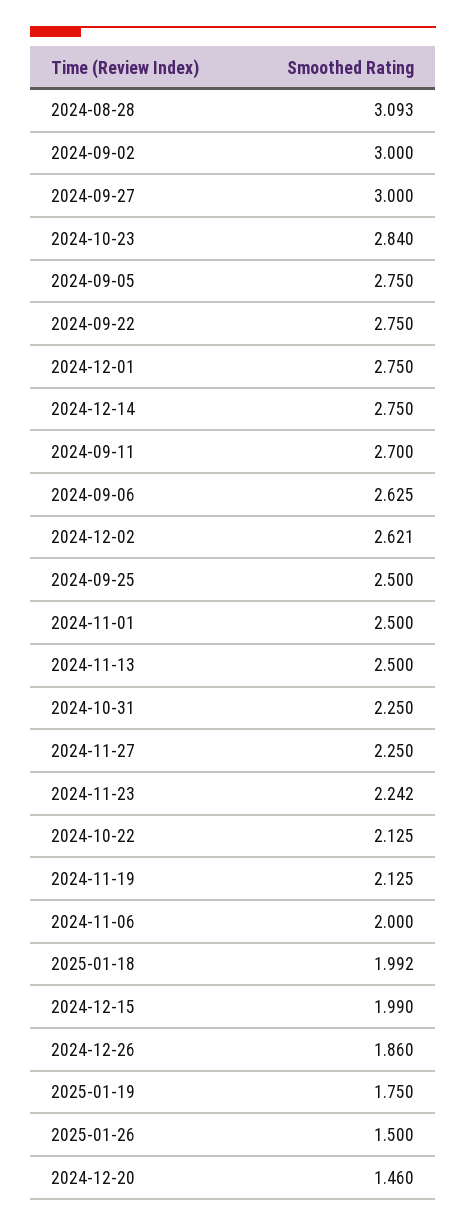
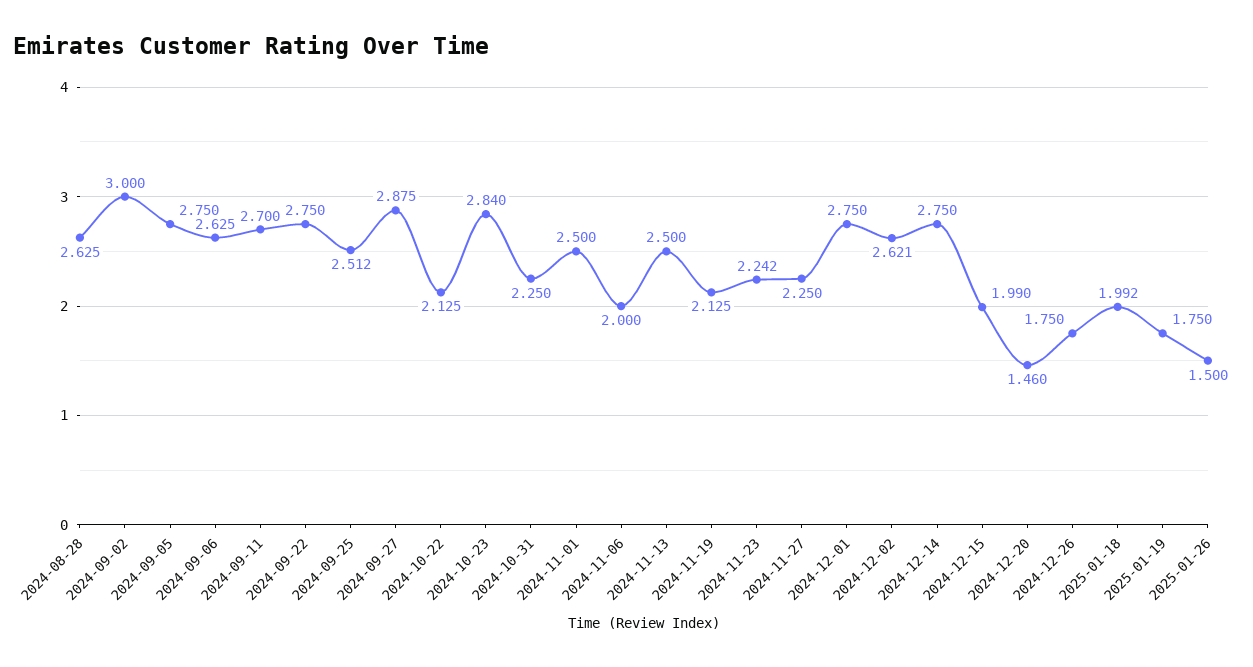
  {
-   "2024-08-28": 3.093,
+   "2024-08-28": 2.625,
    "2024-09-02": 3,
-   "2024-09-27": 3,
+   "2024-09-27": 2.875,
    "2024-10-23": 2.84,
    "2024-09-05": 2.75,
    "2024-09-22": 2.75,
    "2024-12-01": 2.75,
    "2024-12-14": 2.75,
    "2024-09-11": 2.7,
    "2024-09-06": 2.625,
    "2024-12-02": 2.621,
-   "2024-09-25": 2.5,
+   "2024-09-25": 2.512,
    "2024-11-01": 2.5,
    "2024-11-13": 2.5,
    "2024-10-31": 2.25,
    "2024-11-27": 2.25,
    "2024-11-23": 2.242,
    "2024-10-22": 2.125,
    "2024-11-19": 2.125,
    "2024-11-06": 2,
    "2025-01-18": 1.992,
    "2024-12-15": 1.99,
-   "2024-12-26": 1.86,
+   "2024-12-26": 1.75,
    "2025-01-19": 1.75,
    "2025-01-26": 1.5,
    "2024-12-20": 1.46
  }

